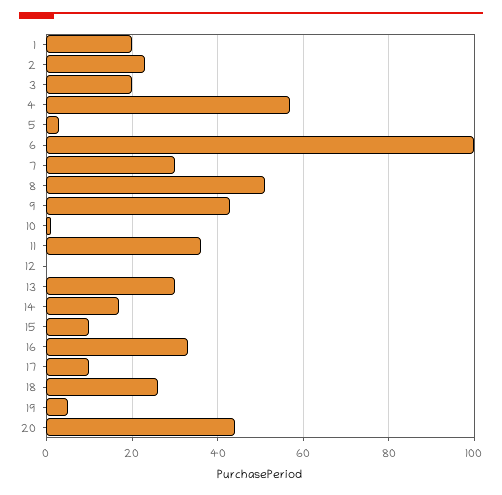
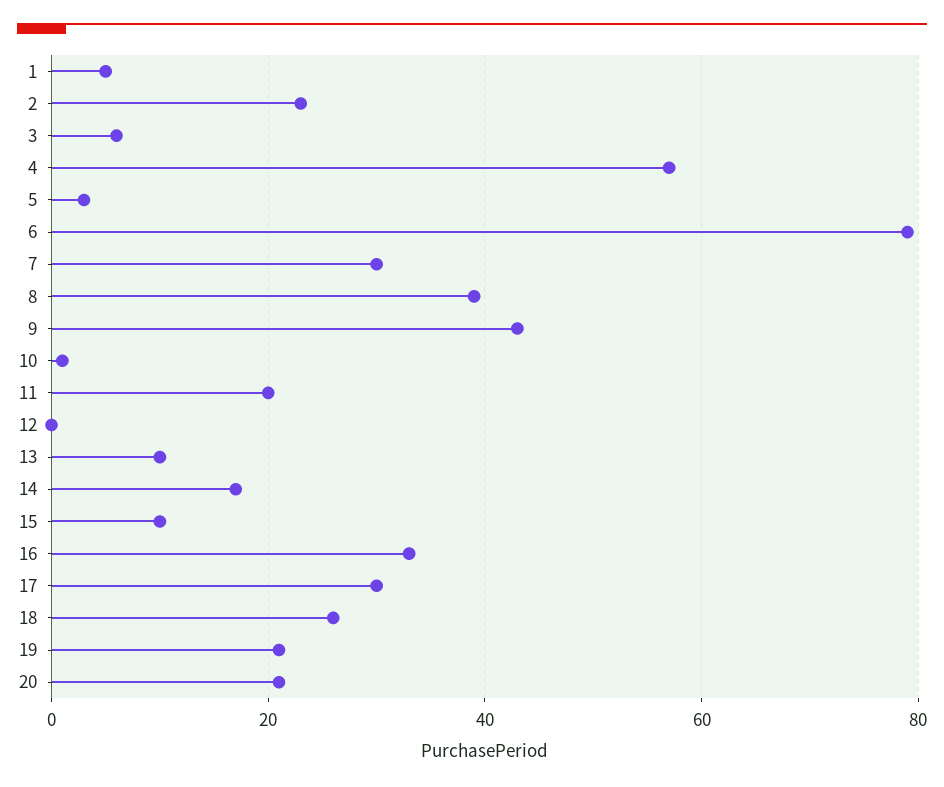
  {
-   "1": 20,
+   "1": 5,
    "2": 25,
-   "3": 20,
+   "3": 5,
    "4": 55,
    "5": 5,
-   "6": 100,
+   "6": 80,
    "7": 30,
-   "8": 50,
+   "8": 40,
    "9": 45,
    "10": 0,
-   "11": 35,
+   "11": 20,
    "12": 0,
-   "13": 30,
+   "13": 10,
    "14": 15,
    "15": 10,
    "16": 35,
-   "17": 10,
+   "17": 30,
    "18": 25,
-   "19": 5,
+   "19": 20,
-   "20": 45
+   "20": 20
  }

